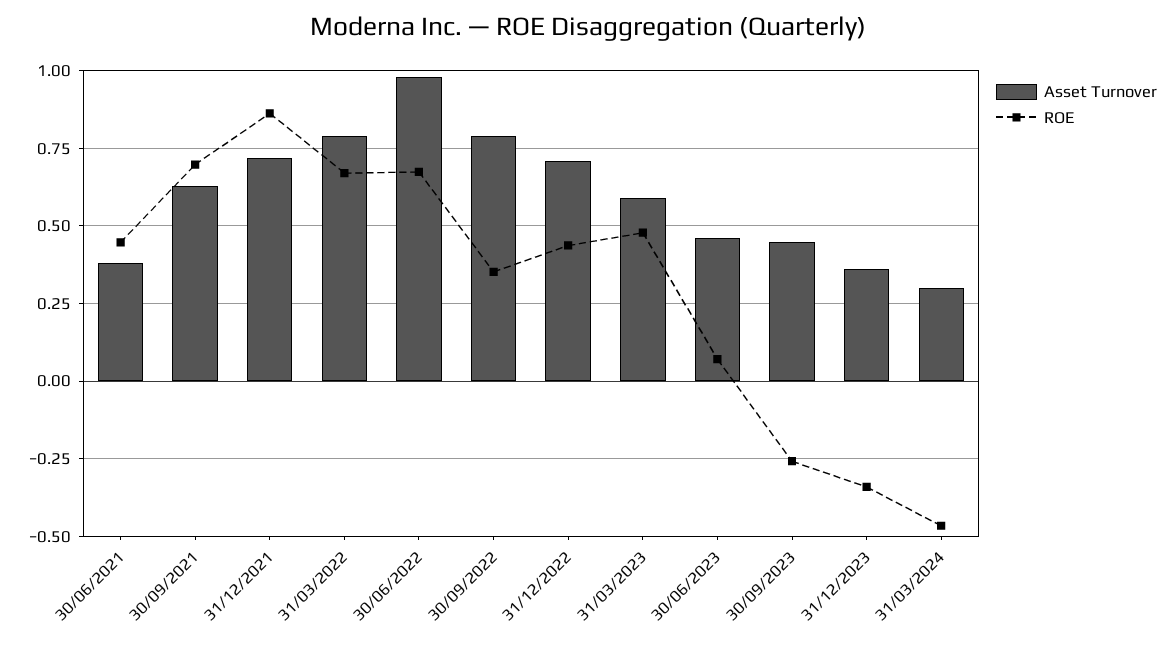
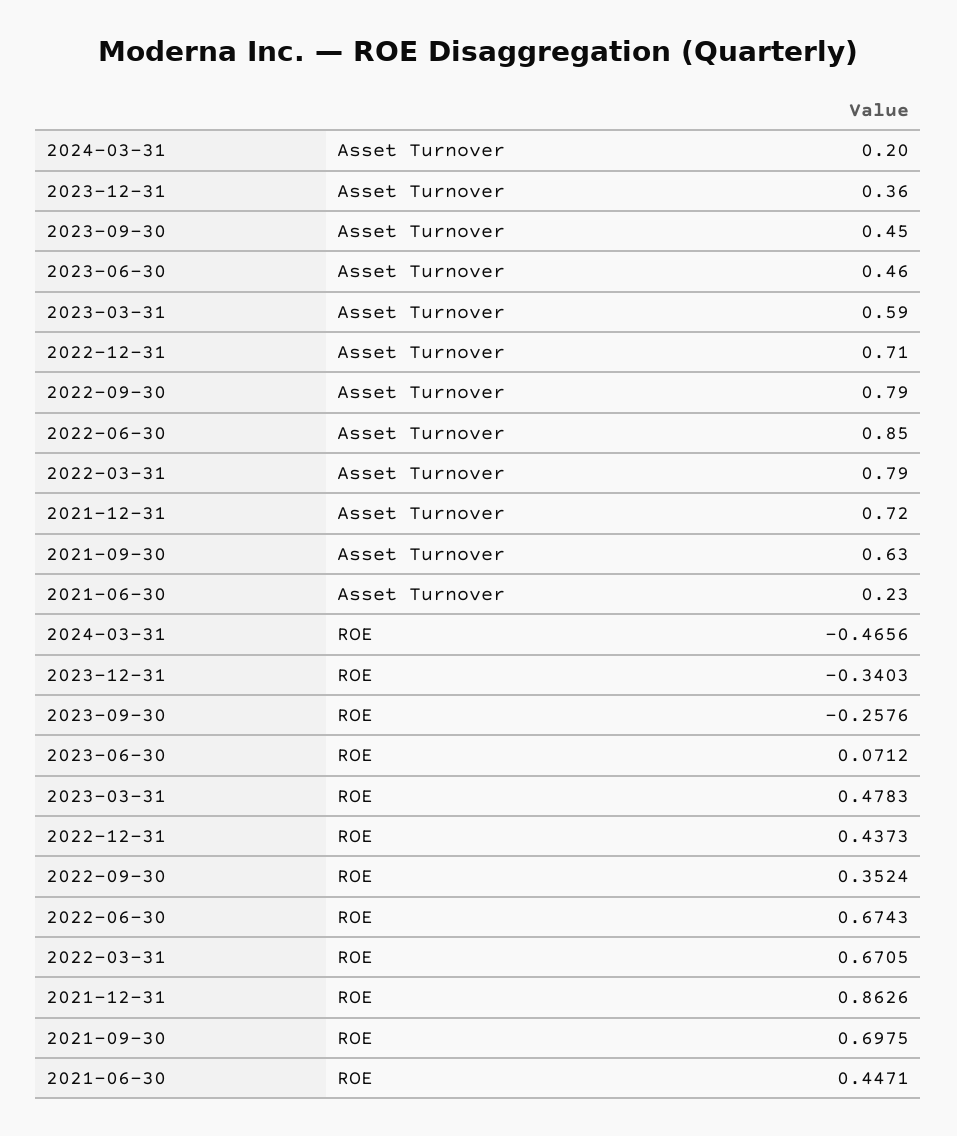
  {
    "Asset Turnover": {
-     "30/06/2021": 0.375,
+     "30/06/2021": 0.23,
      "30/09/2021": 0.63,
      "31/12/2021": 0.72,
      "31/03/2022": 0.79,
-     "30/06/2022": 0.975,
+     "30/06/2022": 0.85,
      "30/09/2022": 0.79,
      "31/12/2022": 0.71,
      "31/03/2023": 0.59,
      "30/06/2023": 0.46,
      "30/09/2023": 0.45,
      "31/12/2023": 0.36,
-     "31/03/2024": 0.3
+     "31/03/2024": 0.2
    },
    "ROE": {
      "30/06/2021": 0.4471,
      "30/09/2021": 0.6975,
      "31/12/2021": 0.8626,
      "31/03/2022": 0.6705,
      "30/06/2022": 0.6743,
      "30/09/2022": 0.3524,
      "31/12/2022": 0.4373,
      "31/03/2023": 0.4783,
      "30/06/2023": 0.0712,
      "30/09/2023": -0.2576,
      "31/12/2023": -0.3403,
      "31/03/2024": -0.4656
    }
  }

